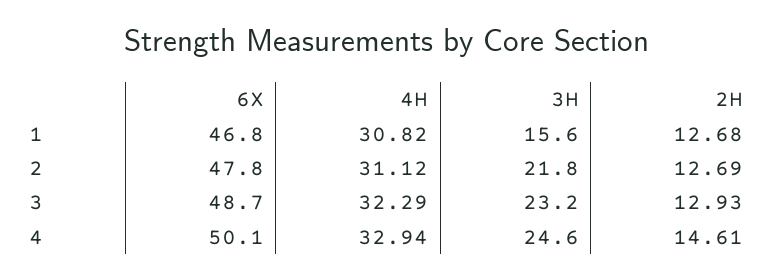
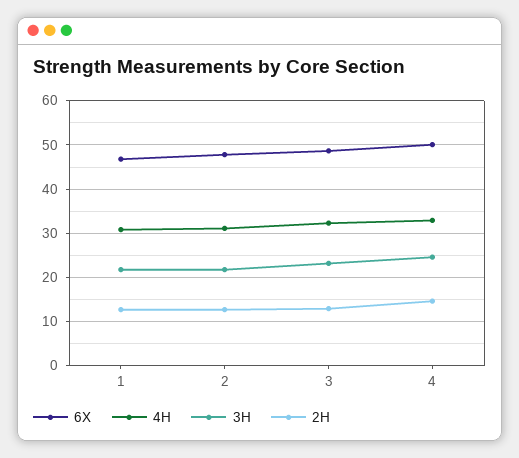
  {
    "6X": {
      "1": 46.8,
      "2": 47.8,
      "3": 48.7,
      "4": 50.1
    },
    "4H": {
      "1": 30.82,
      "2": 31.12,
      "3": 32.29,
      "4": 32.94
    },
    "3H": {
-     "1": 15.6,
+     "1": 22,
      "2": 21.8,
      "3": 23.2,
      "4": 24.6
    },
    "2H": {
      "1": 12.68,
      "2": 12.69,
      "3": 12.93,
      "4": 14.61
    }
  }

